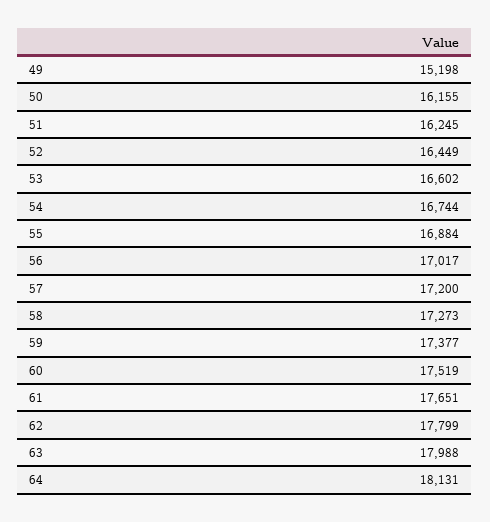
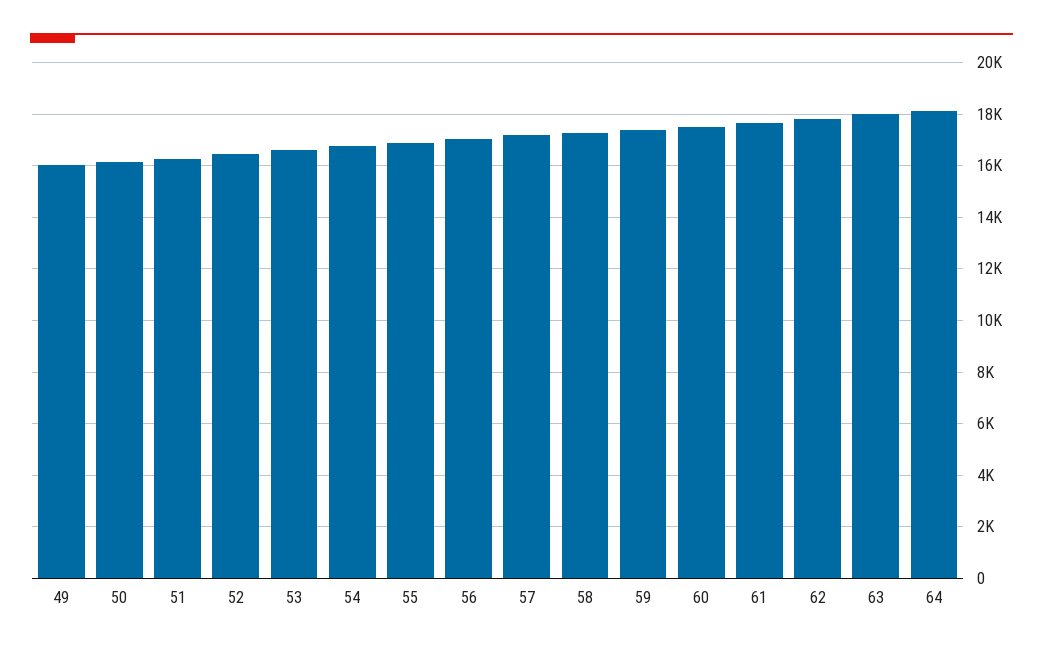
  {
-   "49": 15198,
+   "49": 16000,
    "50": 16155,
    "51": 16245,
    "52": 16449,
    "53": 16602,
    "54": 16744,
    "55": 16884,
    "56": 17017,
    "57": 17200,
    "58": 17273,
    "59": 17377,
    "60": 17519,
    "61": 17651,
    "62": 17799,
    "63": 17988,
    "64": 18131
  }

